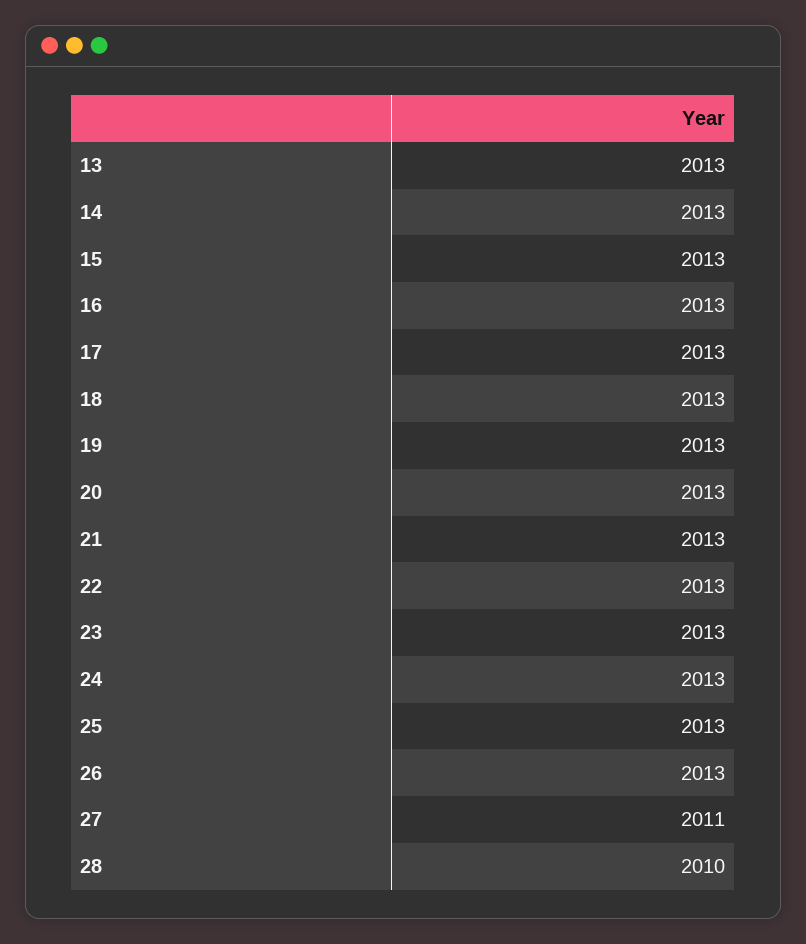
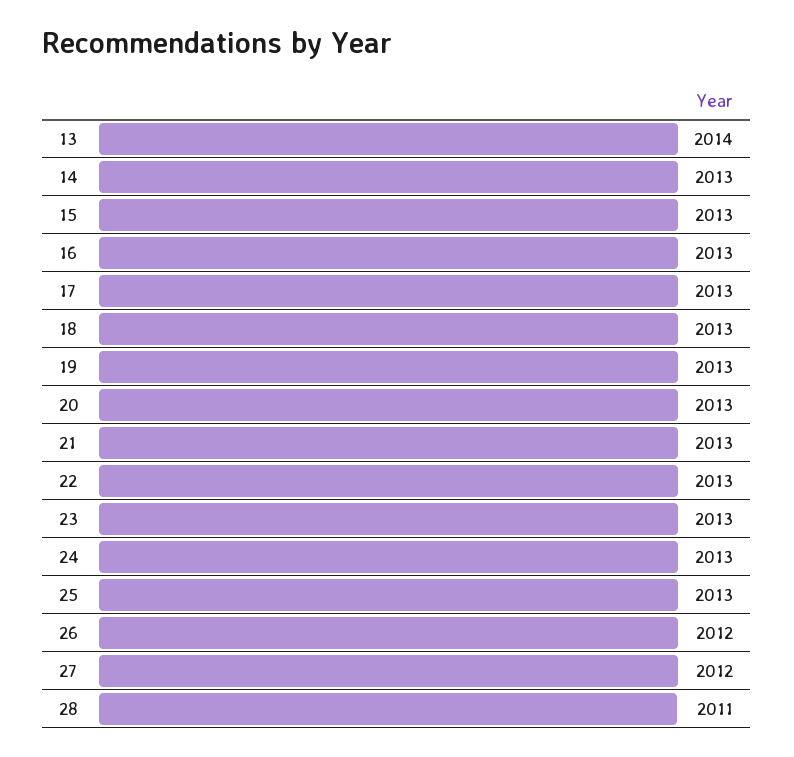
  {
-   "13": 2013,
+   "13": 2014,
    "14": 2013,
    "15": 2013,
    "16": 2013,
    "17": 2013,
    "18": 2013,
    "19": 2013,
    "20": 2013,
    "21": 2013,
    "22": 2013,
    "23": 2013,
    "24": 2013,
    "25": 2013,
-   "26": 2013,
+   "26": 2012,
-   "27": 2011,
+   "27": 2012,
-   "28": 2010
+   "28": 2011
  }

